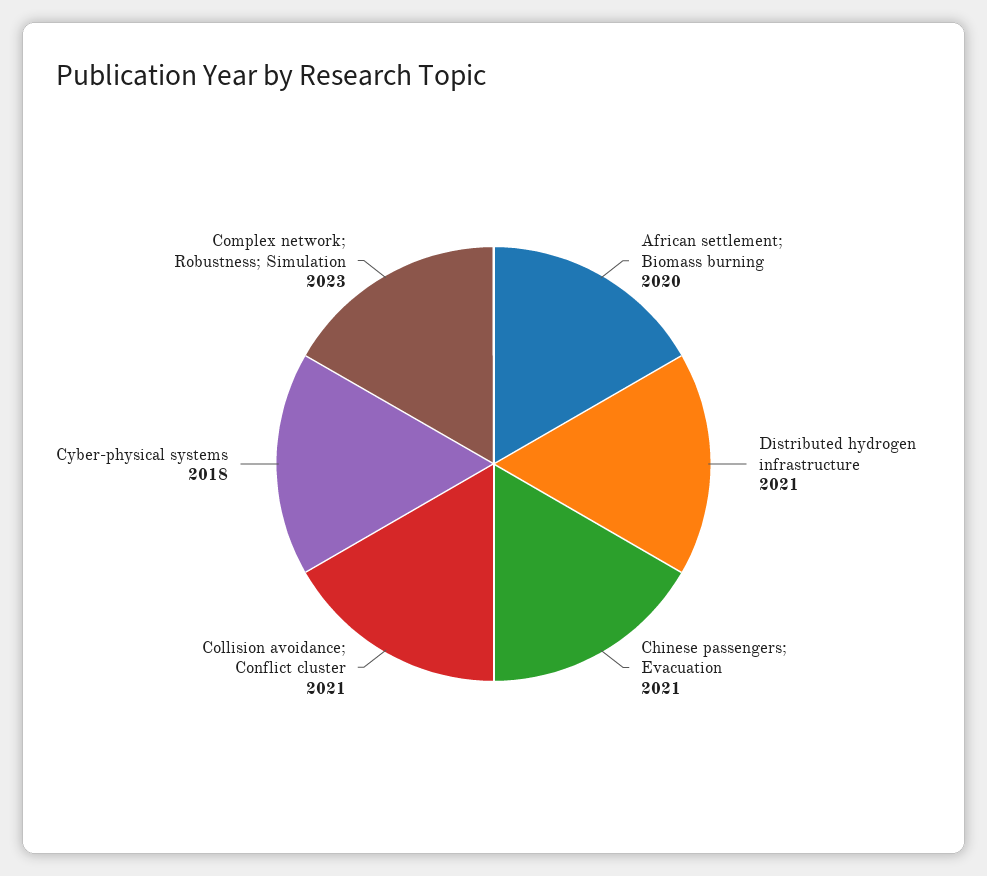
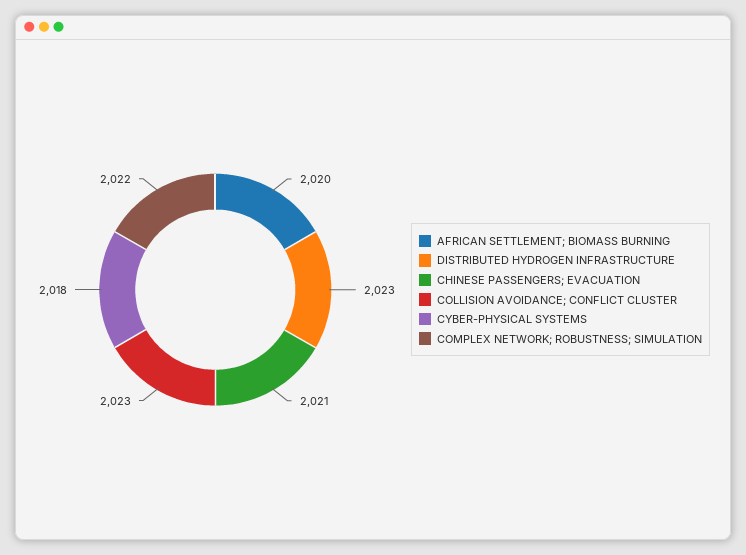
  {
    "African settlement; Biomass burning": 2020,
-   "Distributed hydrogen infrastructure": 2021,
+   "Distributed hydrogen infrastructure": 2023,
    "Chinese passengers; Evacuation": 2021,
-   "Collision avoidance; Conflict cluster": 2021,
+   "Collision avoidance; Conflict cluster": 2023,
    "Cyber-physical systems": 2018,
-   "Complex network; Robustness; Simulation": 2023
+   "Complex network; Robustness; Simulation": 2022
  }

